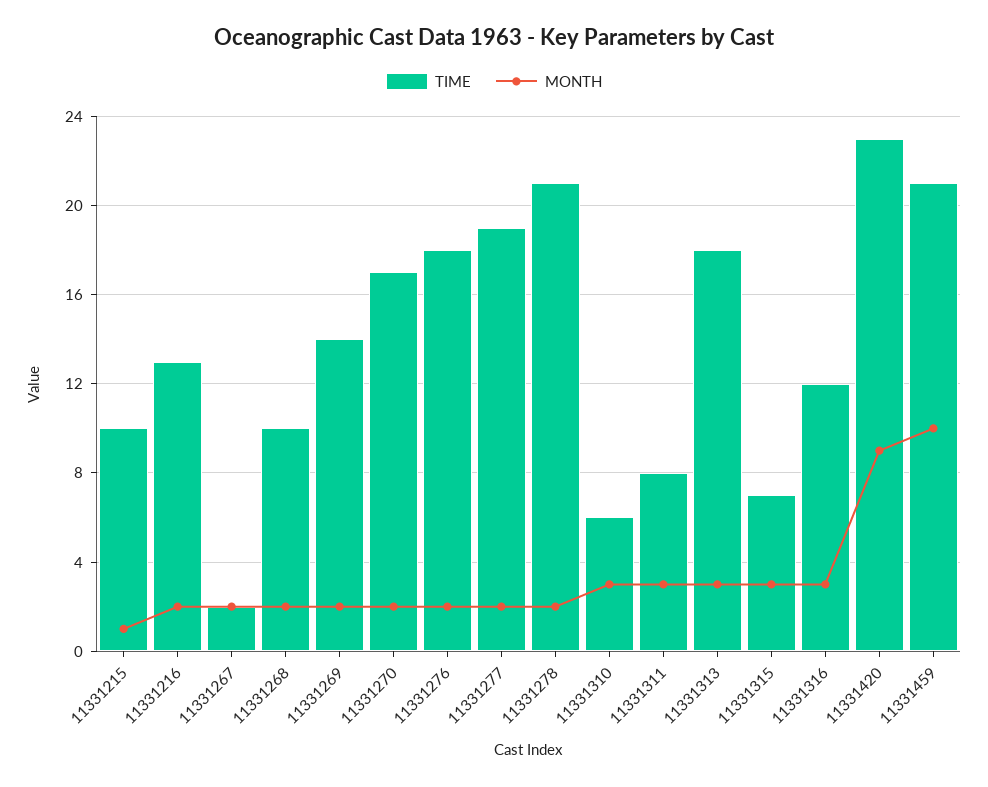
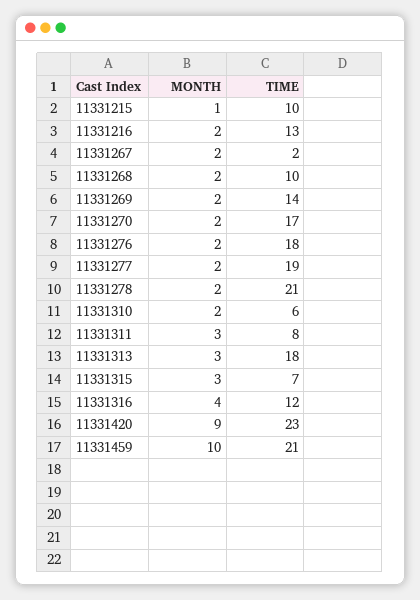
  {
    "TIME": {
      "11331215": 10,
      "11331216": 13,
      "11331267": 2,
      "11331268": 10,
      "11331269": 14,
      "11331270": 17,
      "11331276": 18,
      "11331277": 19,
      "11331278": 21,
      "11331310": 6,
      "11331311": 8,
      "11331313": 18,
      "11331315": 7,
      "11331316": 12,
      "11331420": 23,
      "11331459": 21
    },
    "MONTH": {
      "11331215": 1,
      "11331216": 2,
      "11331267": 2,
      "11331268": 2,
      "11331269": 2,
      "11331270": 2,
      "11331276": 2,
      "11331277": 2,
      "11331278": 2,
-     "11331310": 3,
+     "11331310": 2,
      "11331311": 3,
      "11331313": 3,
      "11331315": 3,
-     "11331316": 3,
+     "11331316": 4,
      "11331420": 9,
      "11331459": 10
    }
  }

